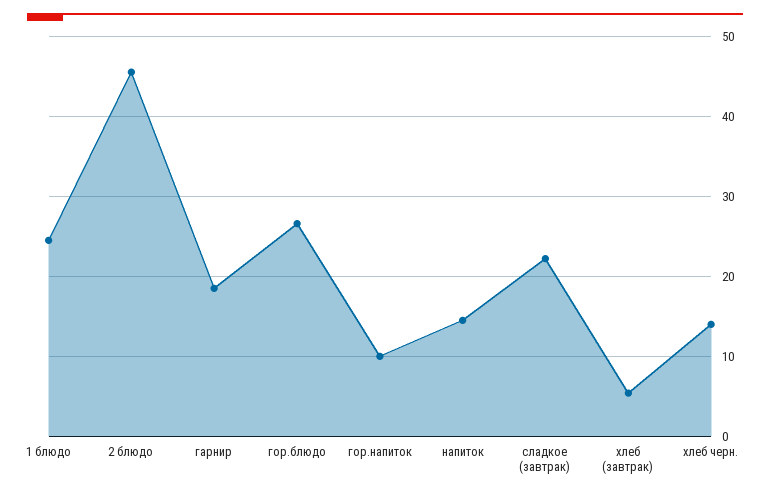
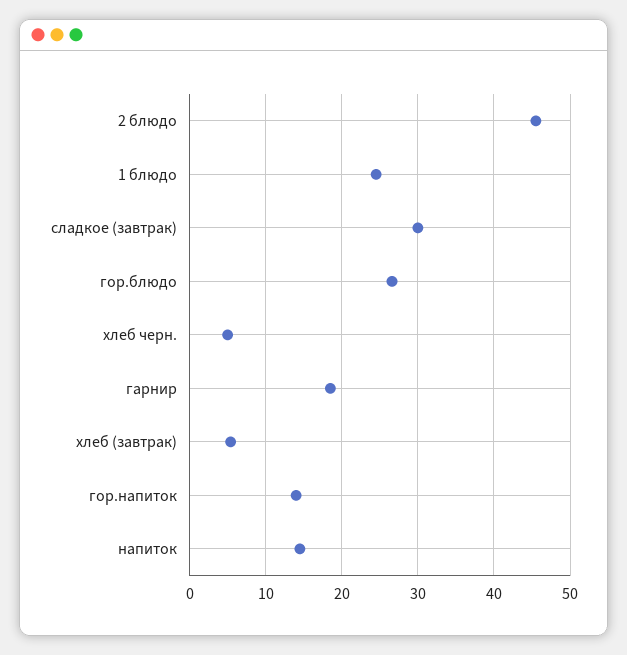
  {
    "1 блюдо": 25,
    "2 блюдо": 46,
    "гарнир": 19,
    "гор.блюдо": 27,
-   "гор.напиток": 10,
+   "гор.напиток": 14,
    "напиток": 15,
-   "сладкое (завтрак)": 22,
+   "сладкое (завтрак)": 30,
    "хлеб (завтрак)": 5,
-   "хлеб черн.": 14
+   "хлеб черн.": 5
  }

